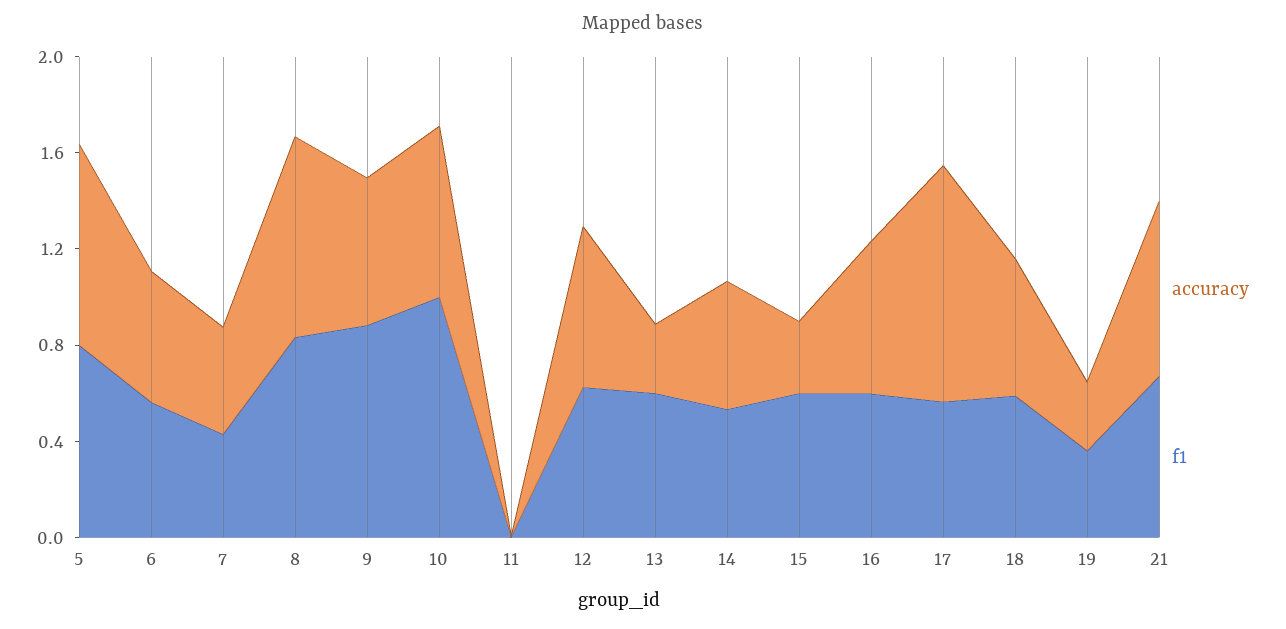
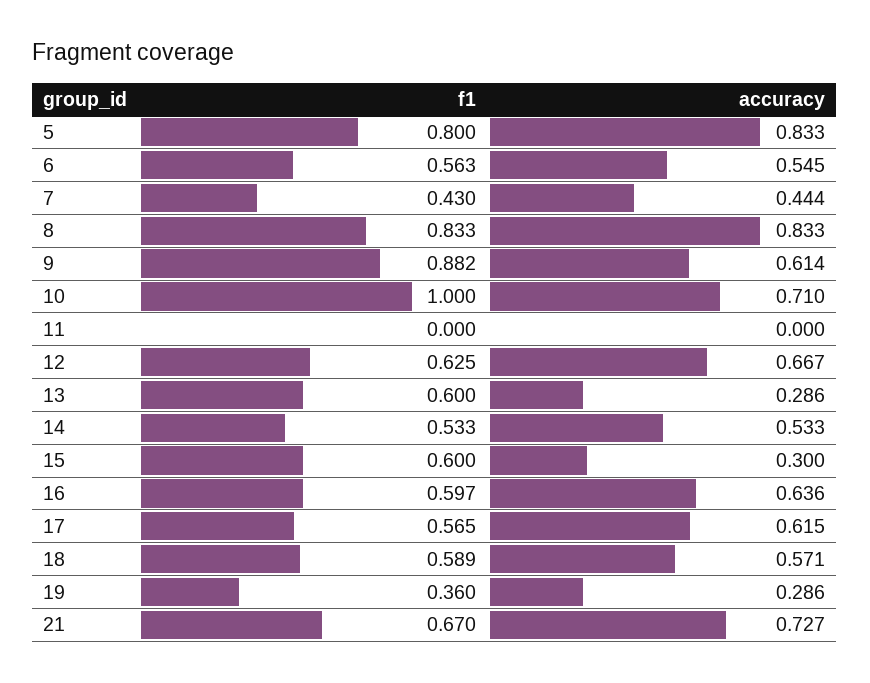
  {
    "accuracy": {
      "5": 0.833,
      "6": 0.545,
      "7": 0.444,
      "8": 0.833,
      "9": 0.614,
      "10": 0.71,
      "11": 0,
      "12": 0.667,
      "13": 0.286,
      "14": 0.533,
      "15": 0.3,
      "16": 0.636,
-     "17": 1,
+     "17": 0.615,
      "18": 0.571,
      "19": 0.286,
      "21": 0.727
    },
    "f1": {
      "5": 0.8,
      "6": 0.563,
      "7": 0.43,
      "8": 0.833,
      "9": 0.882,
      "10": 1,
      "11": 0,
      "12": 0.625,
      "13": 0.6,
      "14": 0.533,
      "15": 0.6,
      "16": 0.597,
      "17": 0.565,
      "18": 0.589,
      "19": 0.36,
      "21": 0.67
    }
  }

